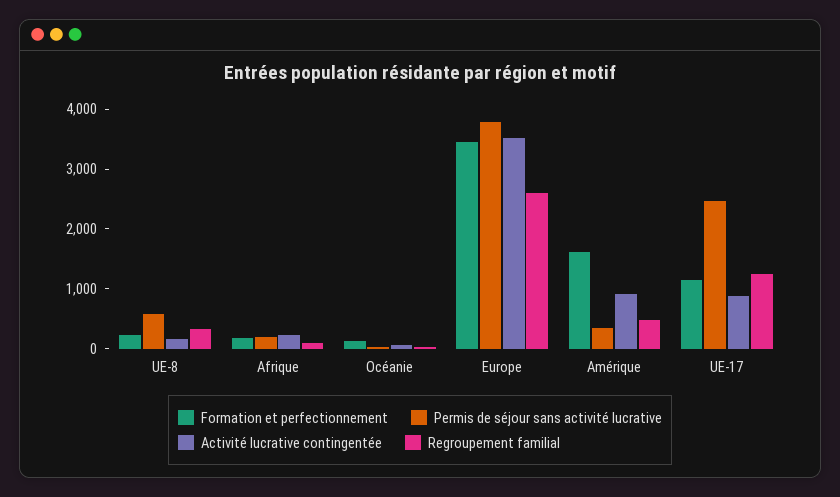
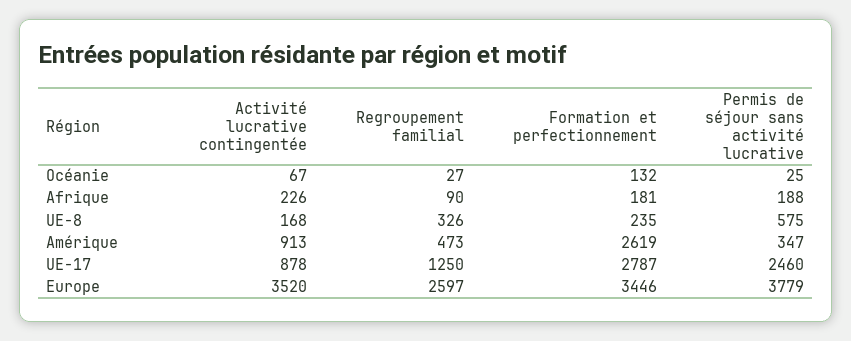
  {
    "Formation et perfectionnement": {
      "UE-8": 235,
      "Afrique": 181,
      "Océanie": 132,
      "Europe": 3446,
-     "Amérique": 1600,
+     "Amérique": 2619,
-     "UE-17": 1200
+     "UE-17": 2787
    },
    "Permis de séjour sans activité lucrative": {
      "UE-8": 575,
      "Afrique": 188,
      "Océanie": 25,
      "Europe": 3779,
      "Amérique": 347,
      "UE-17": 2460
    },
    "Activité lucrative contingentée": {
      "UE-8": 168,
      "Afrique": 226,
      "Océanie": 67,
      "Europe": 3520,
      "Amérique": 913,
      "UE-17": 878
    },
    "Regroupement familial": {
      "UE-8": 326,
      "Afrique": 90,
      "Océanie": 27,
      "Europe": 2597,
      "Amérique": 473,
      "UE-17": 1250
    }
  }

